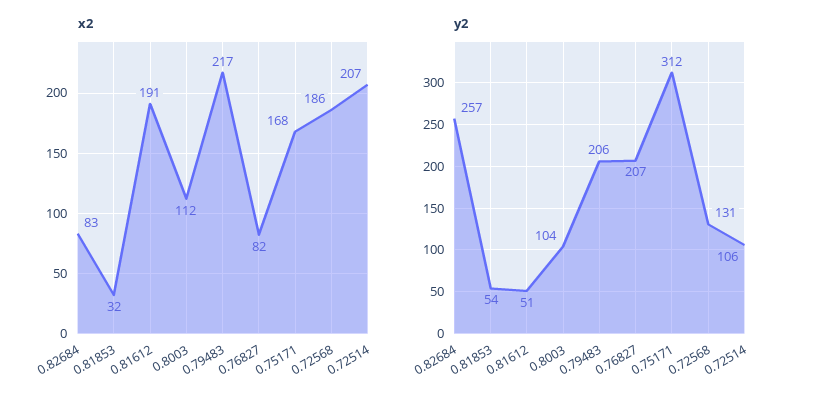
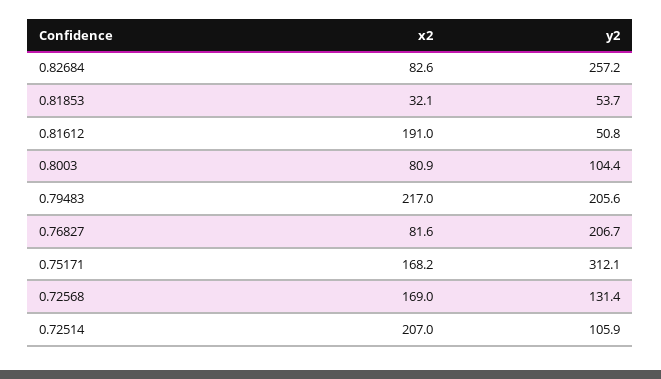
  {
    "x2": {
      "0.82684": 82.6,
      "0.81853": 32.1,
      "0.81612": 191,
-     "0.8003": 112,
+     "0.8003": 80.9,
      "0.79483": 217,
      "0.76827": 81.6,
      "0.75171": 168.2,
-     "0.72568": 186,
+     "0.72568": 169,
      "0.72514": 207
    },
    "y2": {
      "0.82684": 257.2,
      "0.81853": 53.7,
      "0.81612": 50.8,
      "0.8003": 104.4,
      "0.79483": 205.6,
      "0.76827": 206.7,
      "0.75171": 312.1,
      "0.72568": 131.4,
      "0.72514": 105.9
    }
  }

